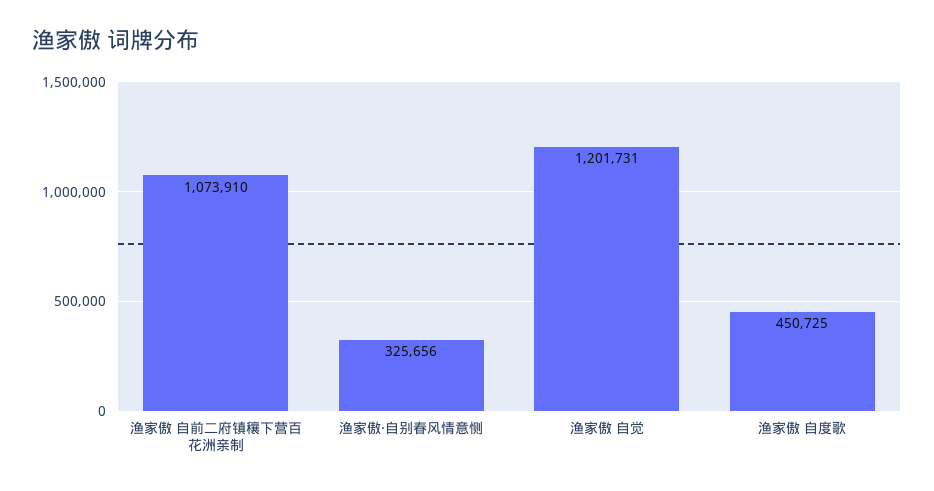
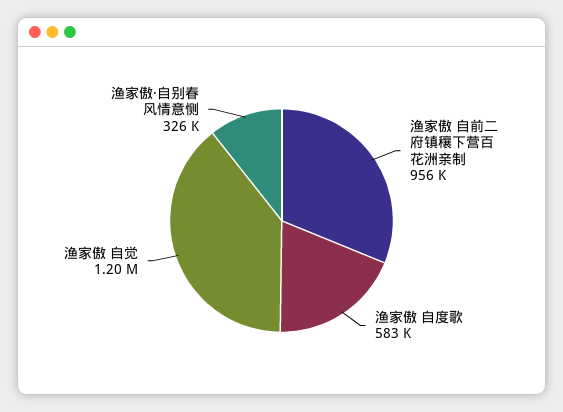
  {
-   "渔家傲 自前二府镇穰下营百花洲亲制": 1073910,
+   "渔家傲 自前二府镇穰下营百花洲亲制": 956000,
    "渔家傲·自别春风情意恻": 325656,
    "渔家傲 自觉": 1201731,
-   "渔家傲 自度歌": 450725
+   "渔家傲 自度歌": 583000
  }

